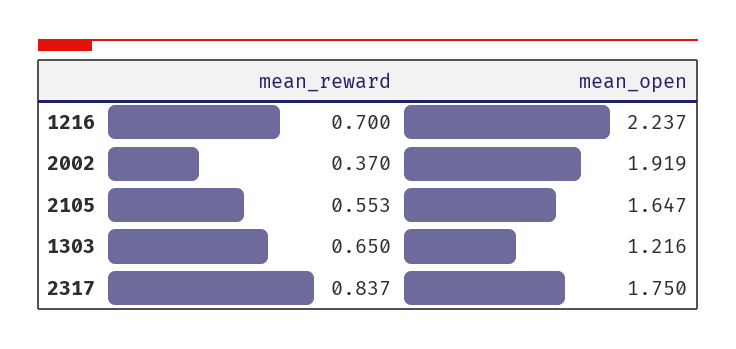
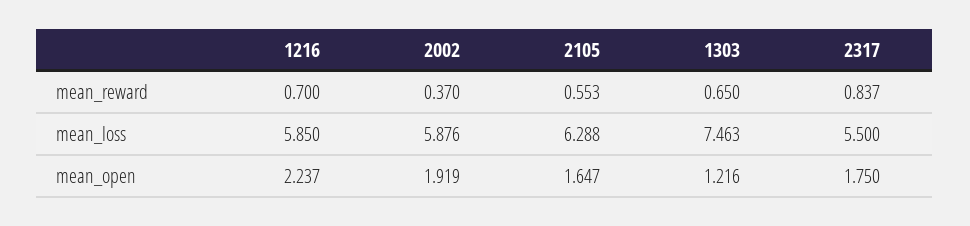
  {
    "mean_reward": {
      "1216": 0.7,
      "2002": 0.37,
      "2105": 0.553,
      "1303": 0.65,
      "2317": 0.837
    },
    "mean_open": {
      "1216": 2.237,
      "2002": 1.919,
      "2105": 1.647,
      "1303": 1.216,
      "2317": 1.75
-   }
+   },
+   "mean_loss": {
+     "1216": 5.85,
+     "2002": 5.876,
+     "2105": 6.288,
+     "1303": 7.463,
+     "2317": 5.5
+   }
  }

